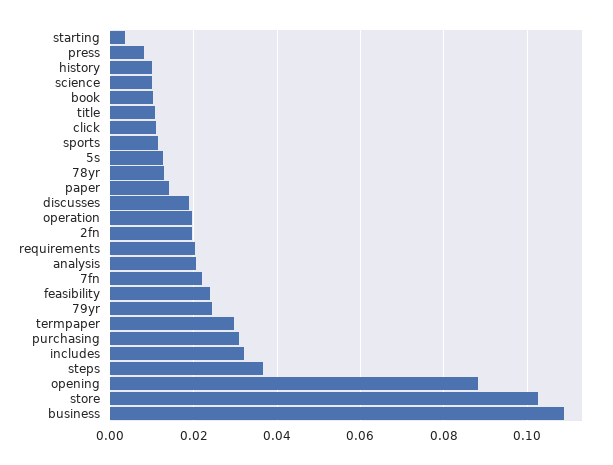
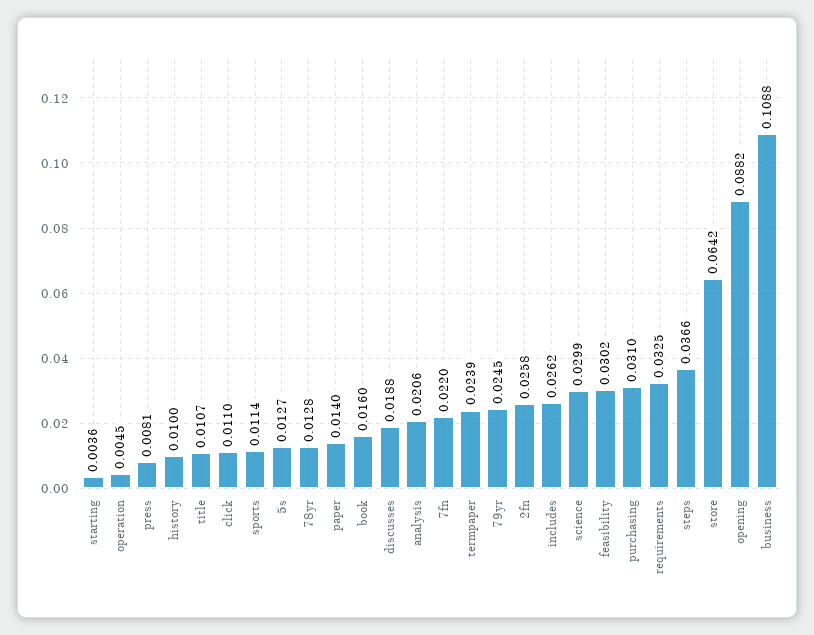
  {
    "starting": 0.0036,
    "press": 0.0081,
    "history": 0.01,
-   "science": 0.01,
+   "science": 0.0299,
-   "book": 0.01,
+   "book": 0.016,
    "title": 0.0107,
    "click": 0.011,
    "sports": 0.0114,
    "5s": 0.0127,
    "78yr": 0.0128,
    "paper": 0.014,
    "discusses": 0.0188,
-   "operation": 0.02,
+   "operation": 0.0045,
-   "2fn": 0.02,
+   "2fn": 0.0258,
-   "requirements": 0.02,
+   "requirements": 0.0325,
    "analysis": 0.0206,
    "7fn": 0.022,
-   "feasibility": 0.024,
+   "feasibility": 0.0302,
    "79yr": 0.0245,
-   "termpaper": 0.03,
+   "termpaper": 0.0239,
    "purchasing": 0.031,
-   "includes": 0.032,
+   "includes": 0.0262,
    "steps": 0.0366,
    "opening": 0.0882,
-   "store": 0.102,
+   "store": 0.0642,
    "business": 0.1088
  }

